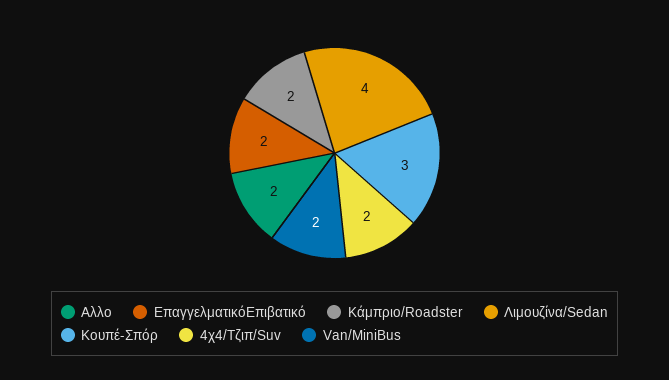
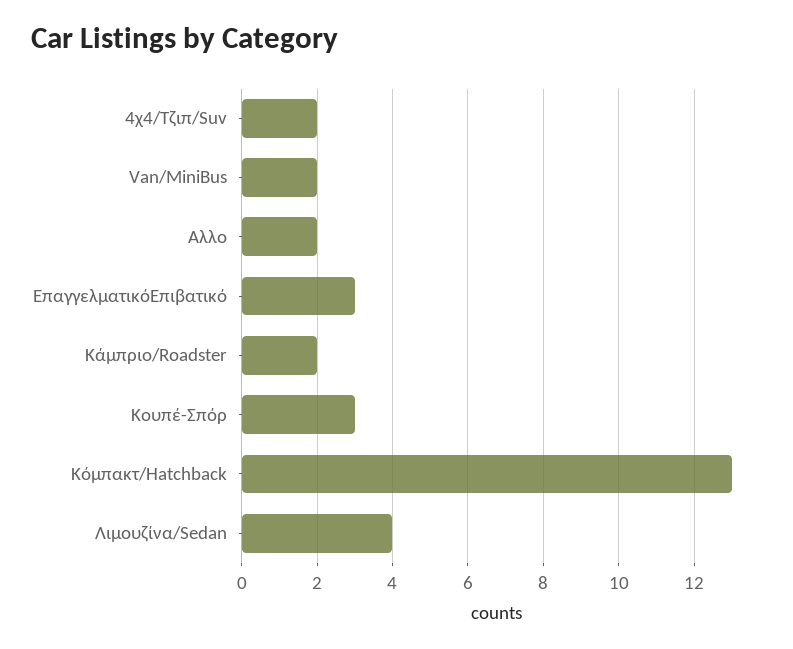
  {
    "Αλλο": 2,
-   "ΕπαγγελματικόEπιβατικό": 2,
+   "ΕπαγγελματικόEπιβατικό": 3,
    "Κάμπριο/Roadster": 2,
    "Λιμουζίνα/Sedan": 4,
    "Κουπέ-Σπόρ": 3,
    "4χ4/Τζιπ/Suv": 2,
-   "Van/MiniBus": 2
+   "Van/MiniBus": 2,
+   "Κόμπακτ/Hatchback": 13
  }

